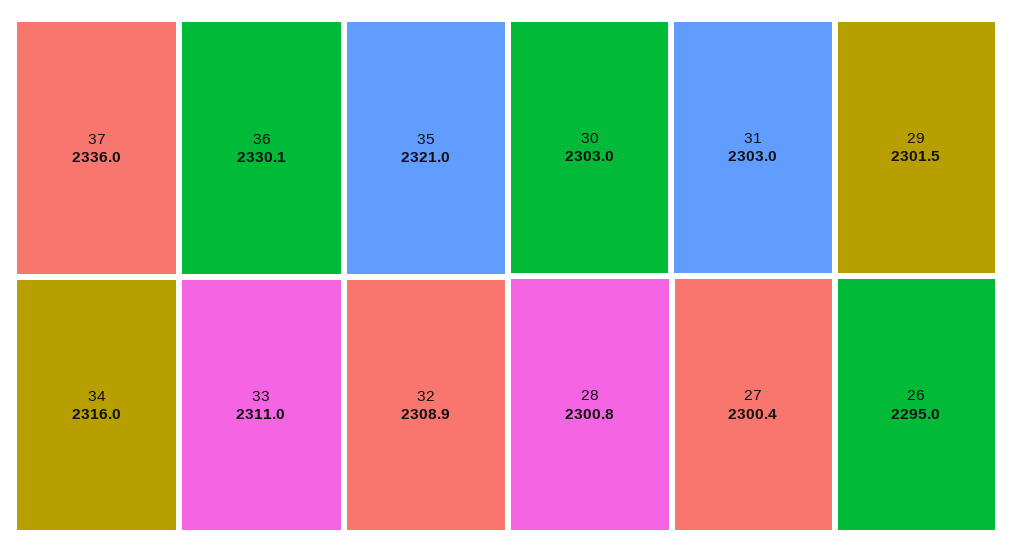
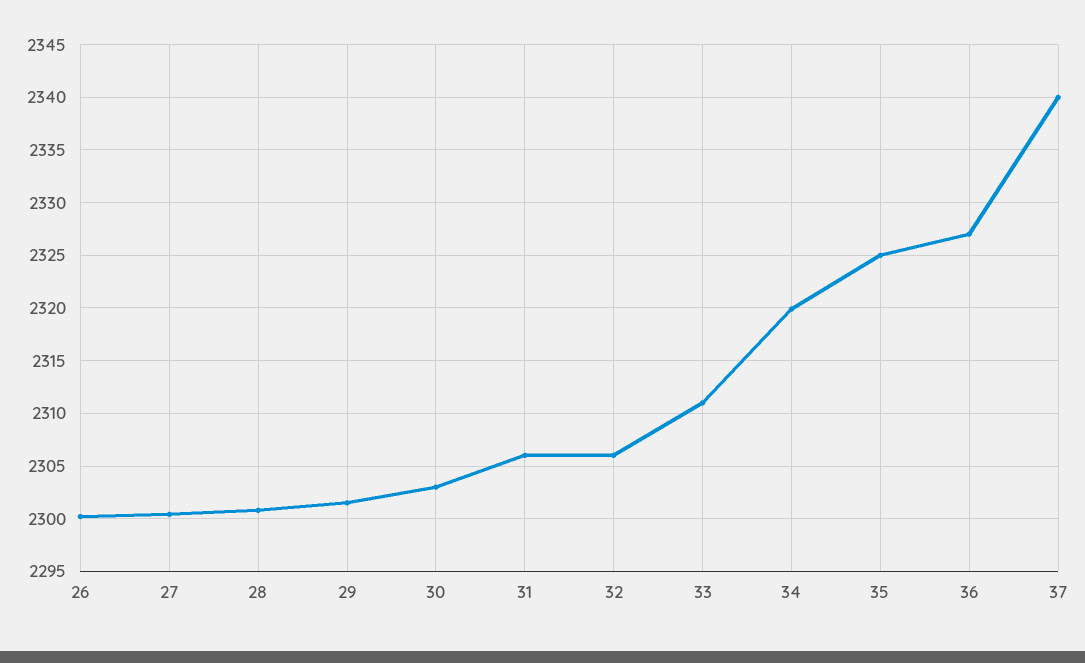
  {
-   "37": 2336,
+   "37": 2340,
-   "36": 2330.1,
+   "36": 2327,
-   "35": 2321,
+   "35": 2325,
-   "34": 2316,
+   "34": 2320,
    "33": 2311,
-   "32": 2308.9,
+   "32": 2306,
    "30": 2303,
-   "31": 2303,
+   "31": 2306,
    "29": 2301.5,
    "28": 2300.8,
    "27": 2300.4,
-   "26": 2295
+   "26": 2300
  }

